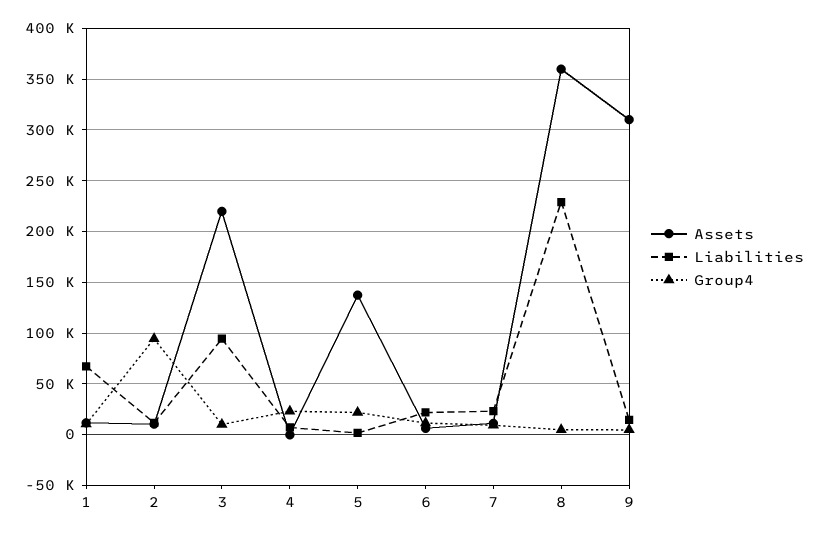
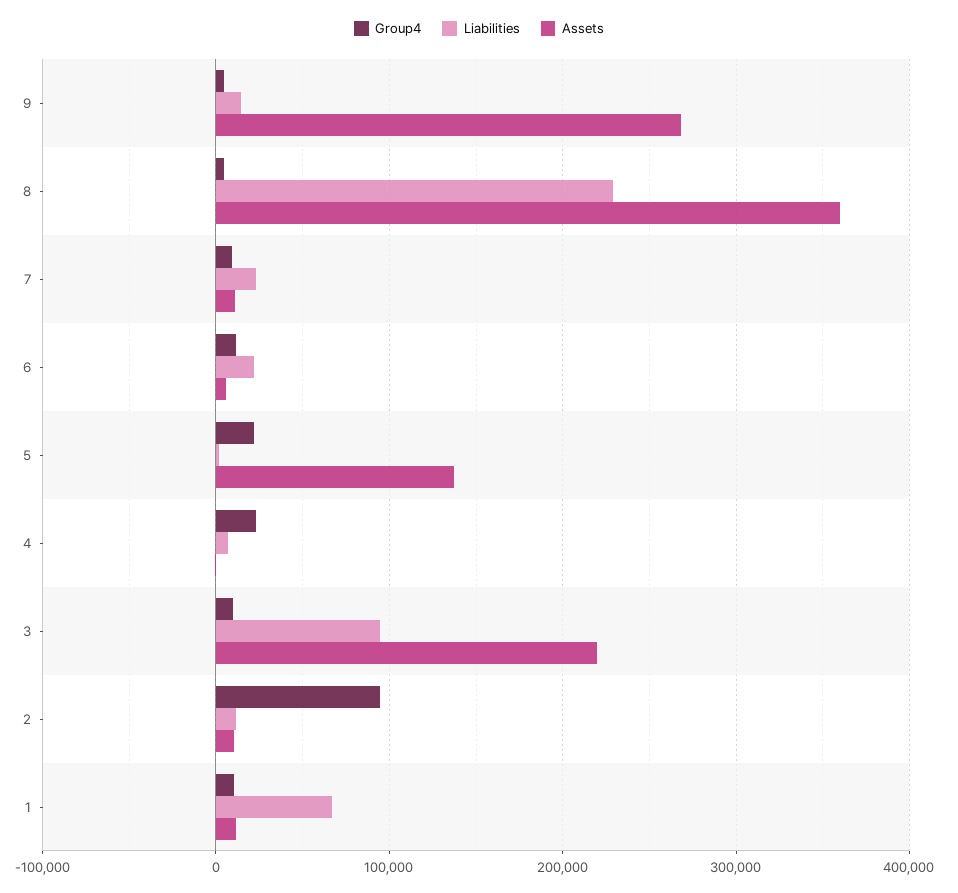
  {
    "Assets": {
      "1": 10000,
      "2": 10000,
      "3": 220000,
      "4": 0,
      "5": 140000,
      "6": 10000,
      "7": 10000,
      "8": 360000,
-     "9": 310000
+     "9": 270000
    },
    "Liabilities": {
      "1": 70000,
      "2": 10000,
      "3": 90000,
      "4": 10000,
      "5": 0,
      "6": 20000,
      "7": 20000,
      "8": 230000,
      "9": 10000
    },
    "Group4": {
      "1": 10000,
      "2": 90000,
      "3": 10000,
      "4": 20000,
      "5": 20000,
      "6": 10000,
      "7": 10000,
      "8": 0,
      "9": 0
    }
  }

